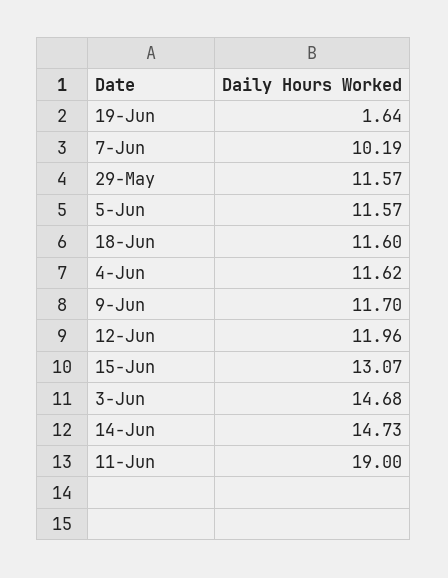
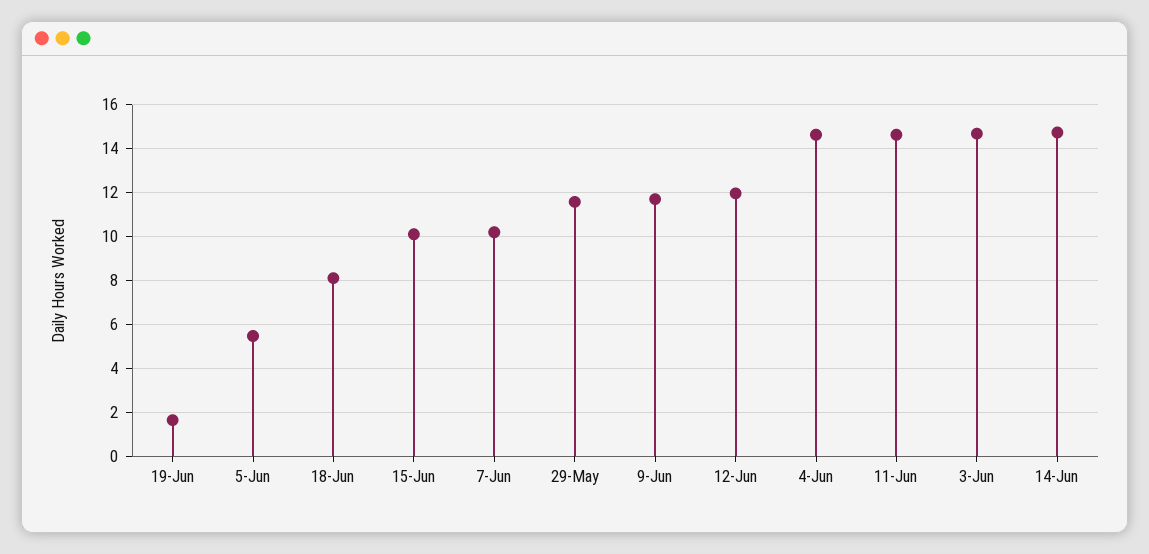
  {
    "19-Jun": 1.64,
    "7-Jun": 10.19,
    "29-May": 11.57,
-   "5-Jun": 11.57,
+   "5-Jun": 5.5,
-   "18-Jun": 11.6,
+   "18-Jun": 8,
-   "4-Jun": 11.62,
+   "4-Jun": 14.5,
    "9-Jun": 11.7,
    "12-Jun": 11.96,
-   "15-Jun": 13.07,
+   "15-Jun": 10,
    "3-Jun": 14.68,
    "14-Jun": 14.73,
-   "11-Jun": 19
+   "11-Jun": 14.5
  }

